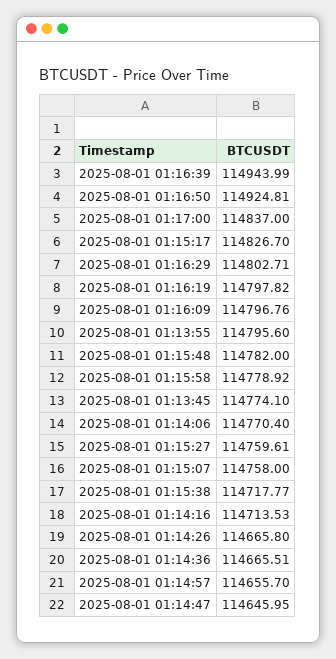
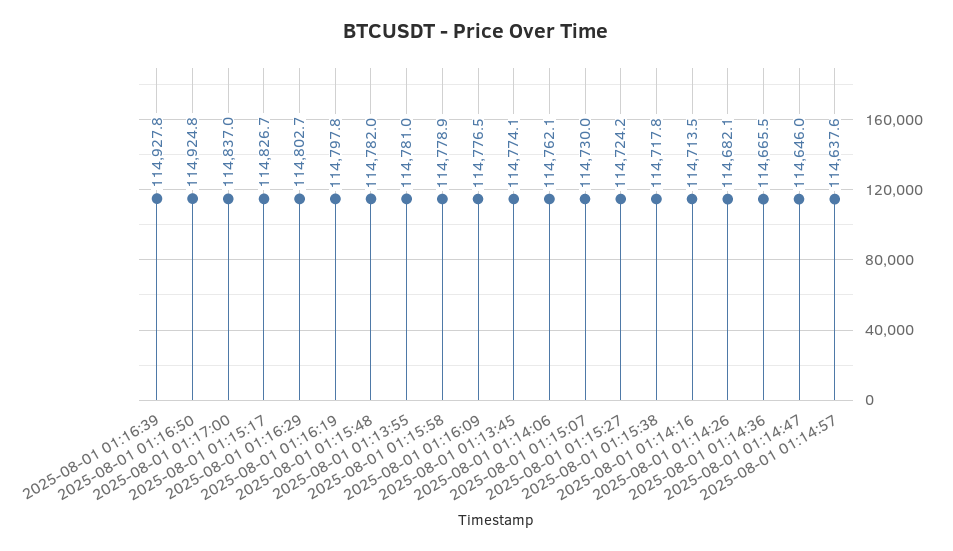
  {
-   "2025-08-01 01:16:39": 114943.99,
+   "2025-08-01 01:16:39": 114927.8,
    "2025-08-01 01:16:50": 114924.81,
    "2025-08-01 01:17:00": 114837,
    "2025-08-01 01:15:17": 114826.7,
    "2025-08-01 01:16:29": 114802.71,
    "2025-08-01 01:16:19": 114797.82,
-   "2025-08-01 01:16:09": 114796.76,
+   "2025-08-01 01:16:09": 114776.5,
-   "2025-08-01 01:13:55": 114795.6,
+   "2025-08-01 01:13:55": 114781,
    "2025-08-01 01:15:48": 114782,
    "2025-08-01 01:15:58": 114778.92,
    "2025-08-01 01:13:45": 114774.1,
-   "2025-08-01 01:14:06": 114770.4,
+   "2025-08-01 01:14:06": 114762.1,
-   "2025-08-01 01:15:27": 114759.61,
+   "2025-08-01 01:15:27": 114724.2,
-   "2025-08-01 01:15:07": 114758,
+   "2025-08-01 01:15:07": 114730,
    "2025-08-01 01:15:38": 114717.77,
    "2025-08-01 01:14:16": 114713.53,
-   "2025-08-01 01:14:26": 114665.8,
+   "2025-08-01 01:14:26": 114682.1,
    "2025-08-01 01:14:36": 114665.51,
-   "2025-08-01 01:14:57": 114655.7,
+   "2025-08-01 01:14:57": 114637.6,
    "2025-08-01 01:14:47": 114645.95
  }

